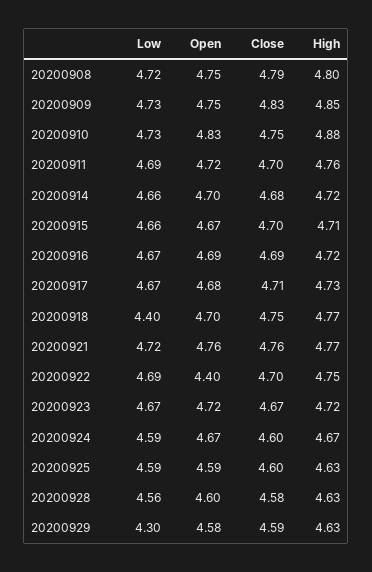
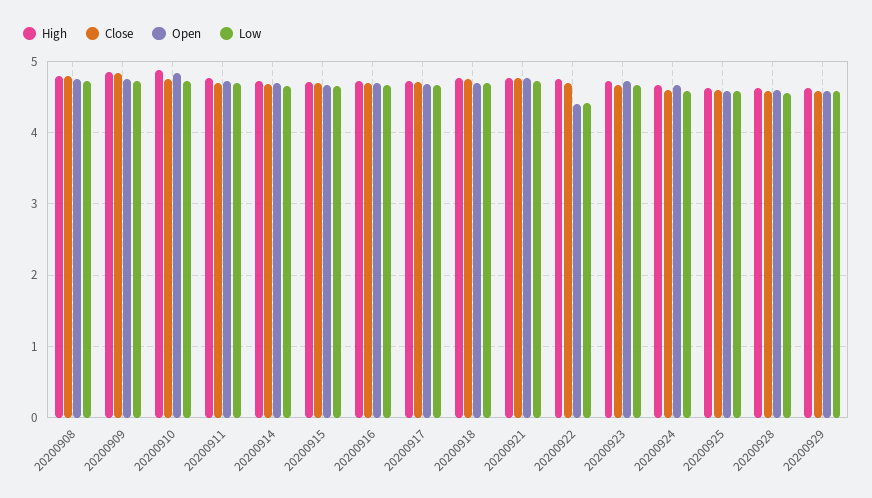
  {
    "Low": {
      "20200908": 4.72,
      "20200909": 4.73,
      "20200910": 4.73,
      "20200911": 4.69,
      "20200914": 4.66,
      "20200915": 4.66,
      "20200916": 4.67,
      "20200917": 4.67,
-     "20200918": 4.4,
+     "20200918": 4.7,
      "20200921": 4.72,
-     "20200922": 4.69,
+     "20200922": 4.4,
      "20200923": 4.67,
      "20200924": 4.59,
      "20200925": 4.59,
      "20200928": 4.56,
-     "20200929": 4.3
+     "20200929": 4.6
    },
    "Open": {
      "20200908": 4.75,
      "20200909": 4.75,
      "20200910": 4.83,
      "20200911": 4.72,
      "20200914": 4.7,
      "20200915": 4.67,
      "20200916": 4.69,
      "20200917": 4.68,
      "20200918": 4.7,
      "20200921": 4.76,
      "20200922": 4.4,
      "20200923": 4.72,
      "20200924": 4.67,
      "20200925": 4.59,
      "20200928": 4.6,
      "20200929": 4.58
    },
    "Close": {
      "20200908": 4.79,
      "20200909": 4.83,
      "20200910": 4.75,
      "20200911": 4.7,
      "20200914": 4.68,
      "20200915": 4.7,
      "20200916": 4.69,
      "20200917": 4.71,
      "20200918": 4.75,
      "20200921": 4.76,
      "20200922": 4.7,
      "20200923": 4.67,
      "20200924": 4.6,
      "20200925": 4.6,
      "20200928": 4.58,
      "20200929": 4.59
    },
    "High": {
      "20200908": 4.8,
      "20200909": 4.85,
      "20200910": 4.88,
      "20200911": 4.76,
      "20200914": 4.72,
      "20200915": 4.71,
      "20200916": 4.72,
      "20200917": 4.73,
      "20200918": 4.77,
      "20200921": 4.77,
      "20200922": 4.75,
      "20200923": 4.72,
      "20200924": 4.67,
      "20200925": 4.63,
      "20200928": 4.63,
      "20200929": 4.63
    }
  }

